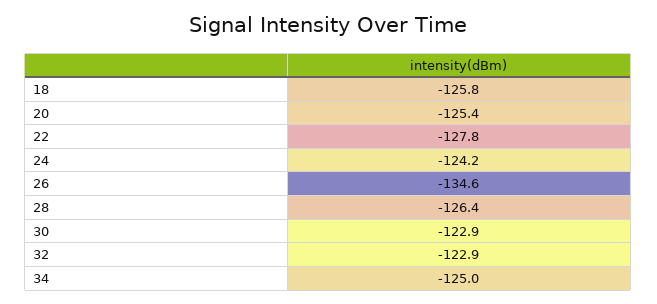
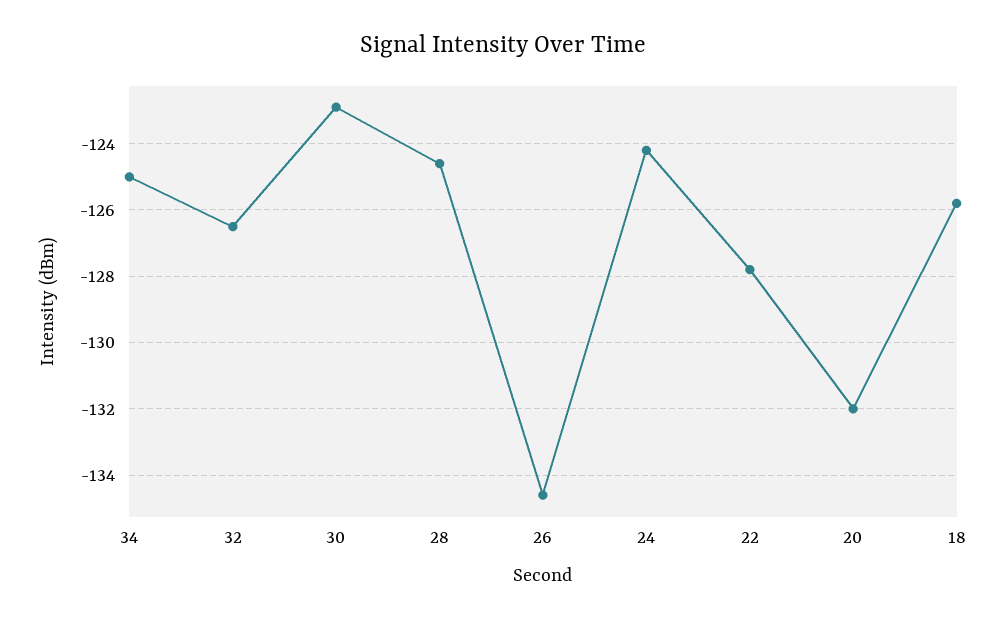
  {
    "18": -125.8,
-   "20": -125.4,
+   "20": -132,
    "22": -127.8,
    "24": -124.2,
    "26": -134.6,
-   "28": -126.4,
+   "28": -124.5,
    "30": -122.9,
-   "32": -122.9,
+   "32": -126.5,
    "34": -125
  }

